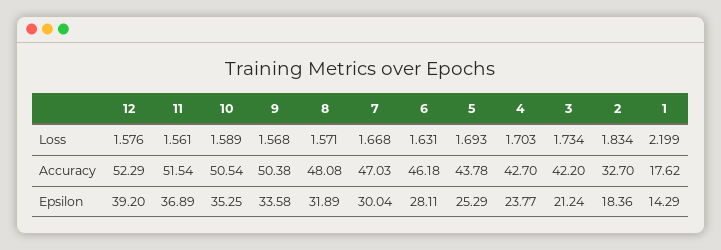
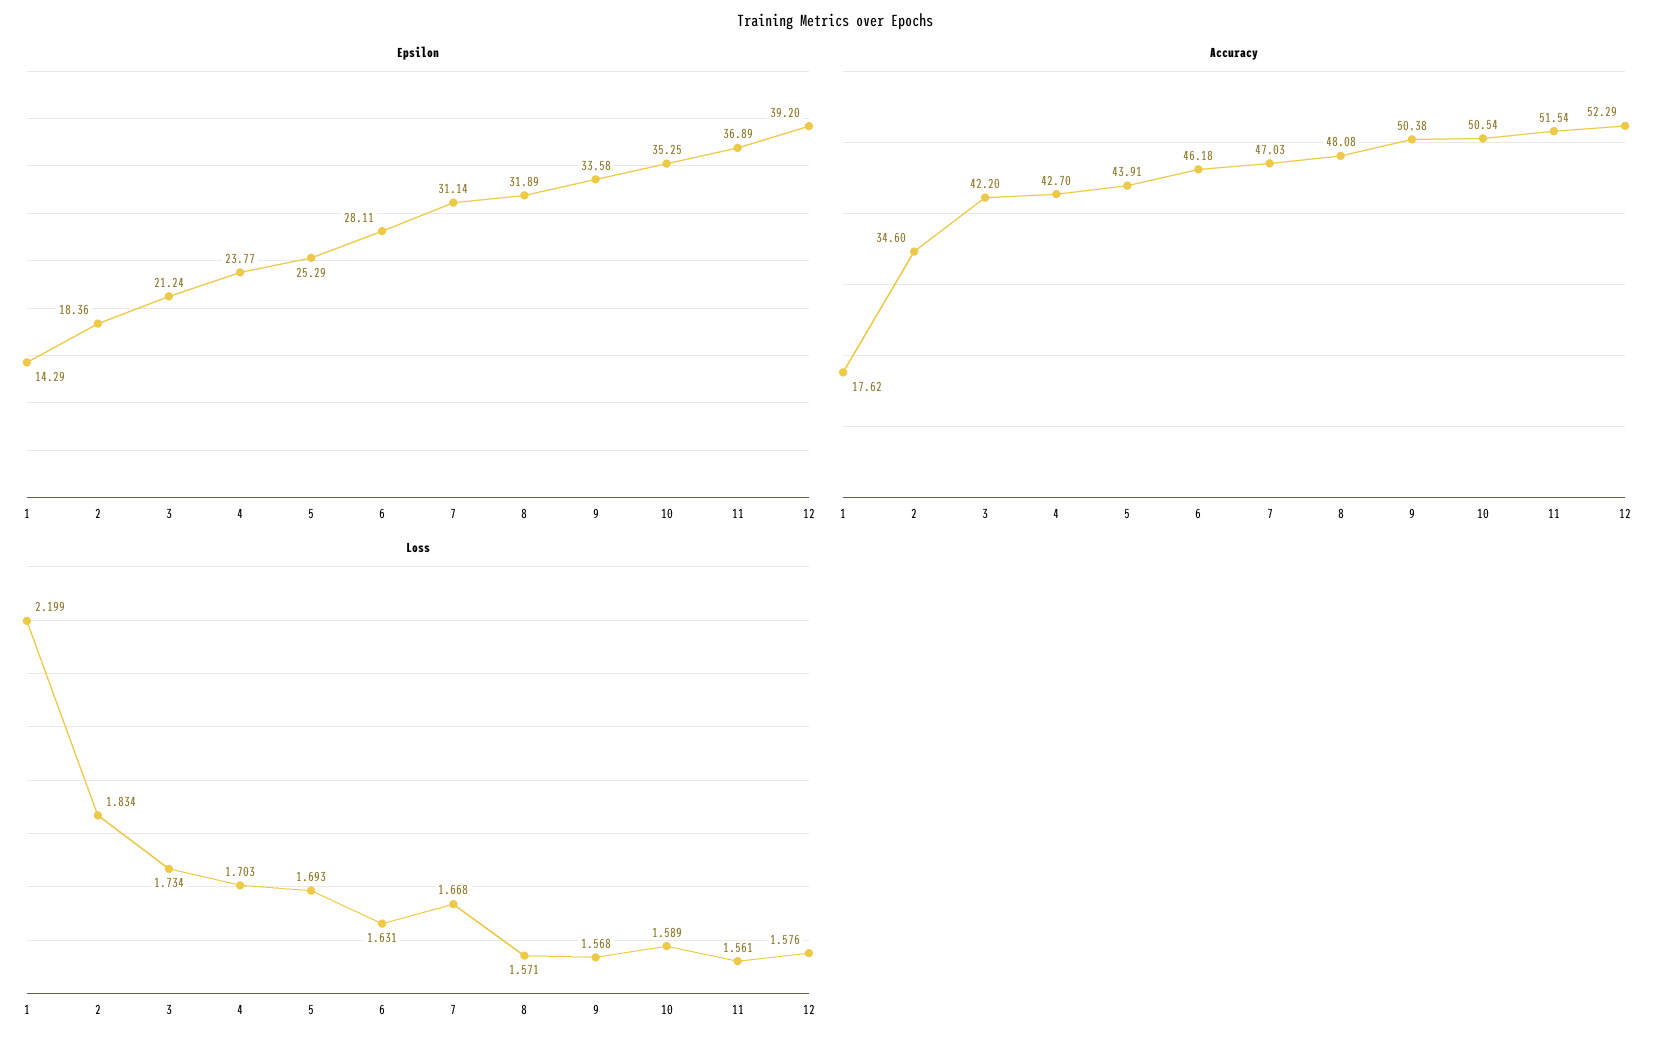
  {
    "Loss": {
      "12": 1.576,
      "11": 1.561,
      "10": 1.589,
      "9": 1.568,
      "8": 1.571,
      "7": 1.668,
      "6": 1.631,
      "5": 1.693,
      "4": 1.703,
      "3": 1.734,
      "2": 1.834,
      "1": 2.199
    },
    "Accuracy": {
      "12": 52.29,
      "11": 51.54,
      "10": 50.54,
      "9": 50.38,
      "8": 48.08,
      "7": 47.03,
      "6": 46.18,
-     "5": 43.78,
+     "5": 43.91,
      "4": 42.7,
      "3": 42.2,
-     "2": 32.7,
+     "2": 34.6,
      "1": 17.62
    },
    "Epsilon": {
      "12": 39.2,
      "11": 36.89,
      "10": 35.25,
      "9": 33.58,
      "8": 31.89,
-     "7": 30.04,
+     "7": 31.14,
      "6": 28.11,
      "5": 25.29,
      "4": 23.77,
      "3": 21.24,
      "2": 18.36,
      "1": 14.29
    }
  }

